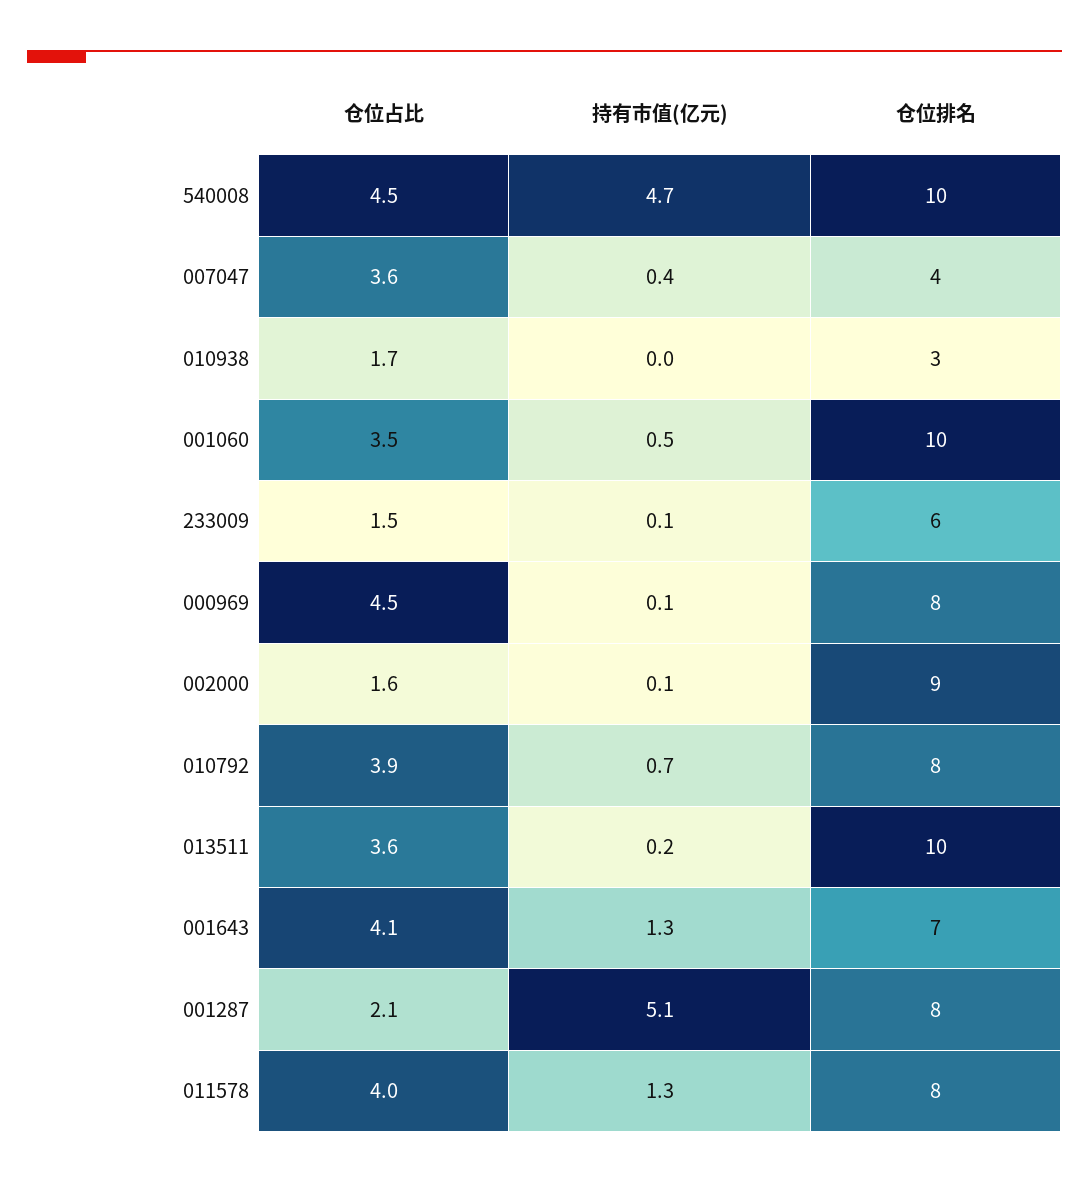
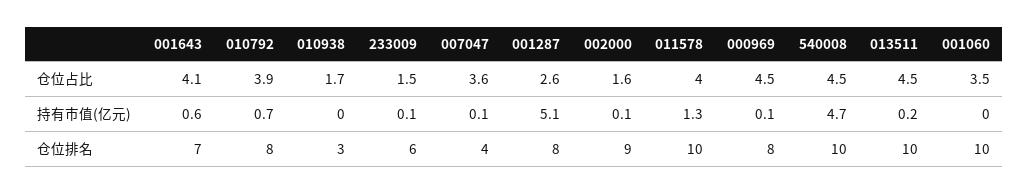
  {
    "仓位占比": {
      "540008": 4.5,
      "007047": 3.6,
      "010938": 1.7,
      "001060": 3.5,
      "233009": 1.5,
      "000969": 4.5,
      "002000": 1.6,
      "010792": 3.9,
-     "013511": 3.6,
+     "013511": 4.5,
      "001643": 4.1,
-     "001287": 2.1,
+     "001287": 2.6,
      "011578": 4
    },
    "持有市值(亿元)": {
      "540008": 4.7,
-     "007047": 0.4,
+     "007047": 0.1,
      "010938": 0,
-     "001060": 0.5,
+     "001060": 0,
      "233009": 0.1,
      "000969": 0.1,
      "002000": 0.1,
      "010792": 0.7,
      "013511": 0.2,
-     "001643": 1.3,
+     "001643": 0.6,
      "001287": 5.1,
      "011578": 1.3
    },
    "仓位排名": {
      "540008": 10,
      "007047": 4,
      "010938": 3,
      "001060": 10,
      "233009": 6,
      "000969": 8,
      "002000": 9,
      "010792": 8,
      "013511": 10,
      "001643": 7,
      "001287": 8,
-     "011578": 8
+     "011578": 10
    }
  }

